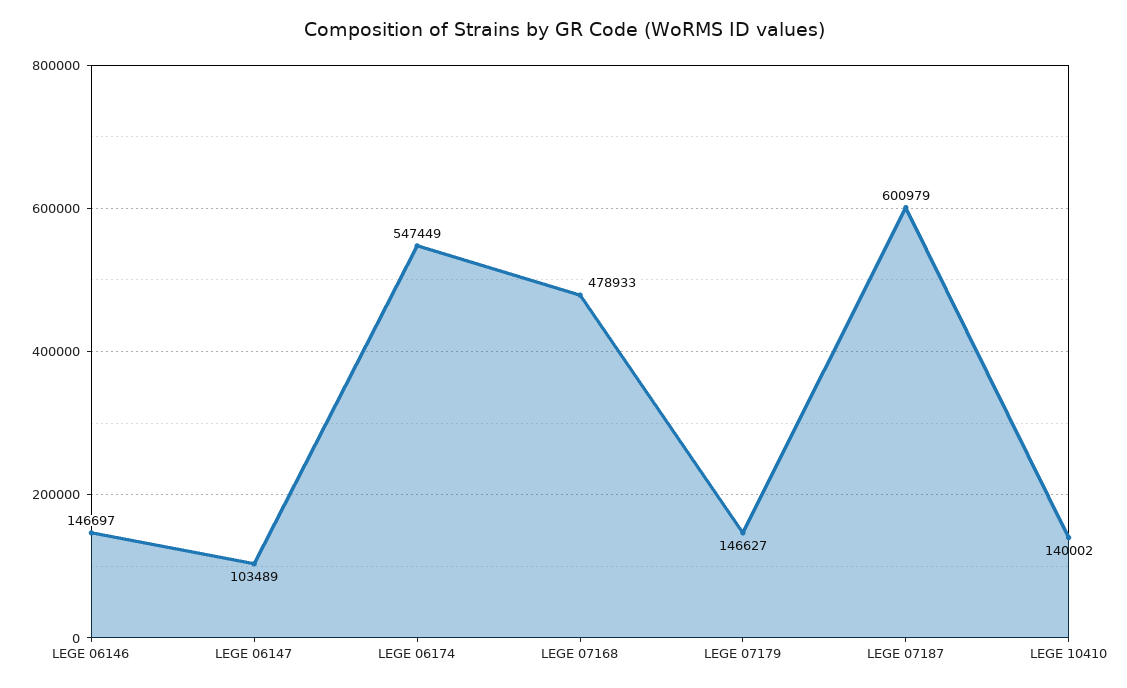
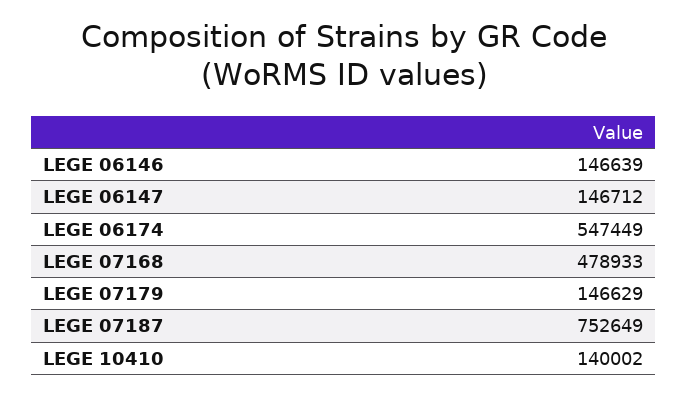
  {
-   "LEGE 06146": 146697,
+   "LEGE 06146": 146639,
-   "LEGE 06147": 103489,
+   "LEGE 06147": 146712,
    "LEGE 06174": 547449,
    "LEGE 07168": 478933,
-   "LEGE 07179": 146627,
+   "LEGE 07179": 146629,
-   "LEGE 07187": 600979,
+   "LEGE 07187": 752649,
    "LEGE 10410": 140002
  }

